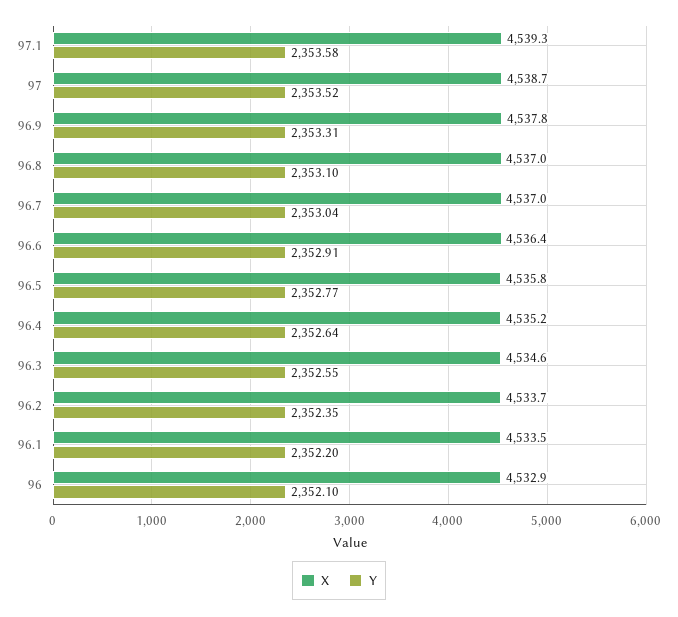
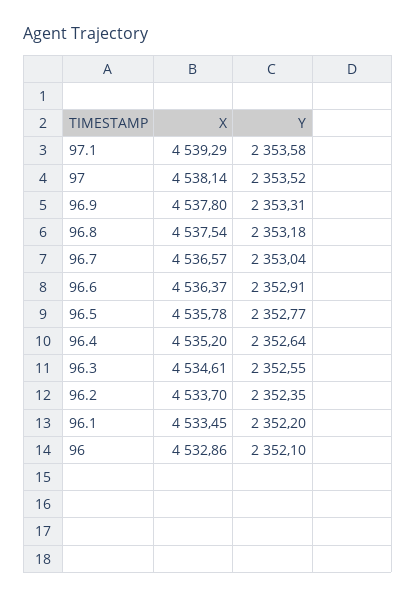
  {
    "X": {
      "97.1": 4539.29,
-     "97": 4538.7,
+     "97": 4538.14,
      "96.9": 4537.8,
-     "96.8": 4537,
+     "96.8": 4537.54,
-     "96.7": 4537,
+     "96.7": 4536.57,
      "96.6": 4536.37,
      "96.5": 4535.78,
      "96.4": 4535.2,
      "96.3": 4534.61,
      "96.2": 4533.7,
      "96.1": 4533.45,
      "96": 4532.86
    },
    "Y": {
      "97.1": 2353.58,
      "97": 2353.52,
      "96.9": 2353.31,
-     "96.8": 2353.1,
+     "96.8": 2353.18,
      "96.7": 2353.04,
      "96.6": 2352.91,
      "96.5": 2352.77,
      "96.4": 2352.64,
      "96.3": 2352.55,
      "96.2": 2352.35,
      "96.1": 2352.2,
      "96": 2352.1
    }
  }

